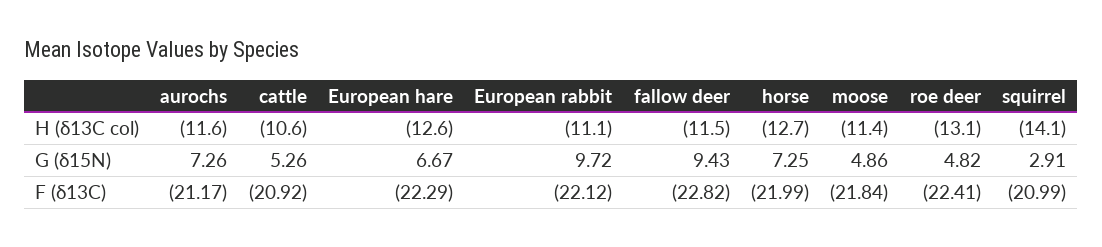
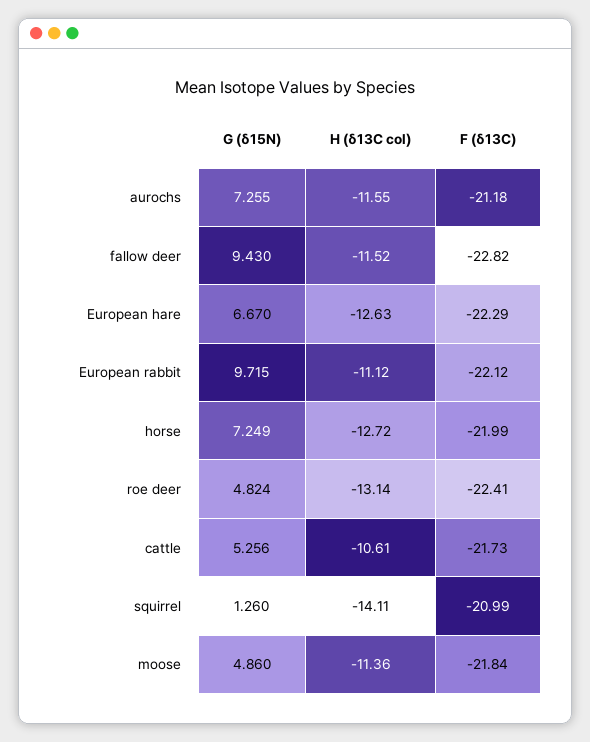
  {
    "aurochs": {
      "H (δ13C col)": -11.55,
      "G (δ15N)": 7.255,
-     "F (δ13C)": -21.17
+     "F (δ13C)": -21.18
    },
    "cattle": {
      "H (δ13C col)": -10.61,
      "G (δ15N)": 5.256,
-     "F (δ13C)": -20.92
+     "F (δ13C)": -21.73
    },
    "European hare": {
      "H (δ13C col)": -12.63,
      "G (δ15N)": 6.67,
      "F (δ13C)": -22.29
    },
    "European rabbit": {
      "H (δ13C col)": -11.12,
      "G (δ15N)": 9.715,
      "F (δ13C)": -22.12
    },
    "fallow deer": {
      "H (δ13C col)": -11.52,
      "G (δ15N)": 9.43,
      "F (δ13C)": -22.82
    },
    "horse": {
      "H (δ13C col)": -12.72,
      "G (δ15N)": 7.249,
      "F (δ13C)": -21.99
    },
    "moose": {
      "H (δ13C col)": -11.36,
      "G (δ15N)": 4.86,
      "F (δ13C)": -21.84
    },
    "roe deer": {
      "H (δ13C col)": -13.14,
      "G (δ15N)": 4.824,
      "F (δ13C)": -22.41
    },
    "squirrel": {
      "H (δ13C col)": -14.11,
-     "G (δ15N)": 2.91,
+     "G (δ15N)": 1.26,
      "F (δ13C)": -20.99
    }
  }

